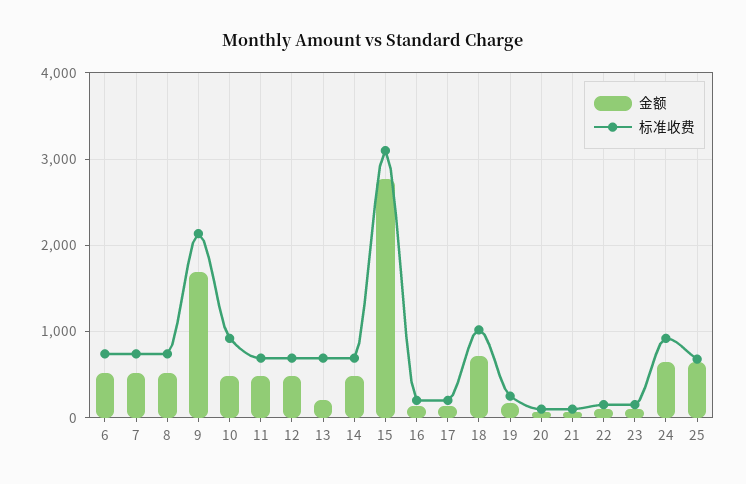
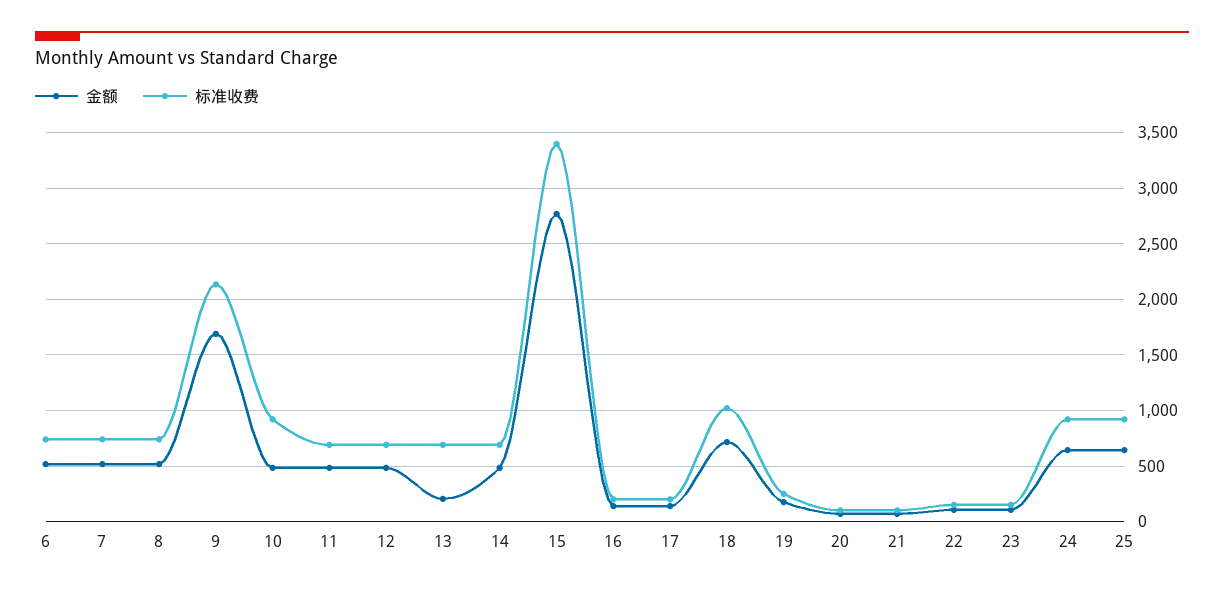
  {
    "金额": {
      "6": 500,
      "7": 500,
      "8": 500,
      "9": 1700,
      "10": 500,
      "11": 500,
      "12": 500,
      "13": 200,
      "14": 500,
      "15": 2800,
      "16": 100,
      "17": 100,
      "18": 700,
      "19": 200,
      "20": 100,
      "21": 100,
      "22": 100,
      "23": 100,
      "24": 600,
      "25": 600
    },
    "标准收费": {
      "6": 700,
      "7": 700,
      "8": 700,
      "9": 2100,
      "10": 900,
      "11": 700,
      "12": 700,
      "13": 700,
      "14": 700,
-     "15": 3100,
+     "15": 3400,
      "16": 200,
      "17": 200,
      "18": 1000,
      "19": 300,
      "20": 100,
      "21": 100,
      "22": 200,
      "23": 200,
      "24": 900,
-     "25": 700
+     "25": 900
    }
  }

